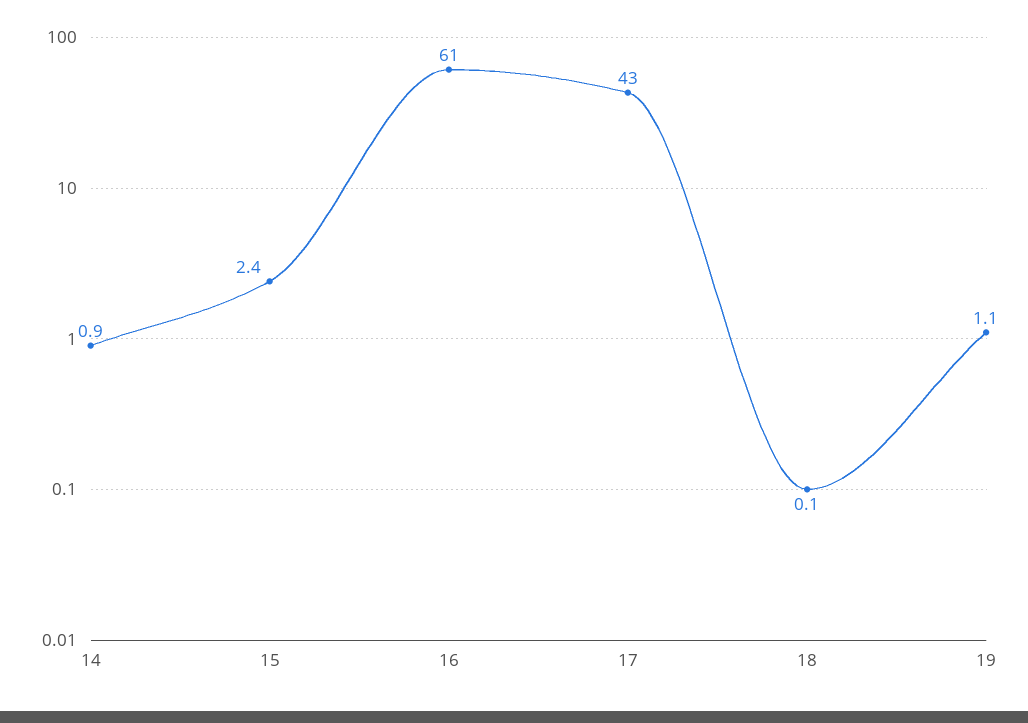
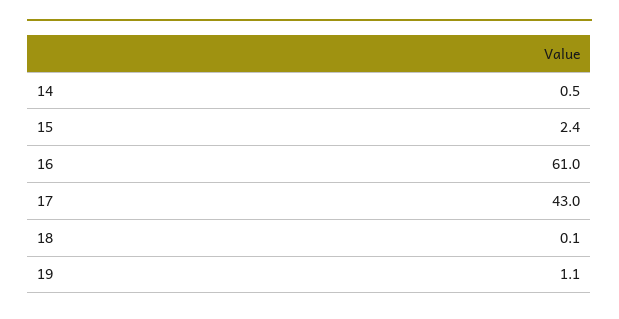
  {
-   "14": 0.9,
+   "14": 0.5,
    "15": 2.4,
    "16": 61,
    "17": 43,
    "18": 0.1,
    "19": 1.1
  }

